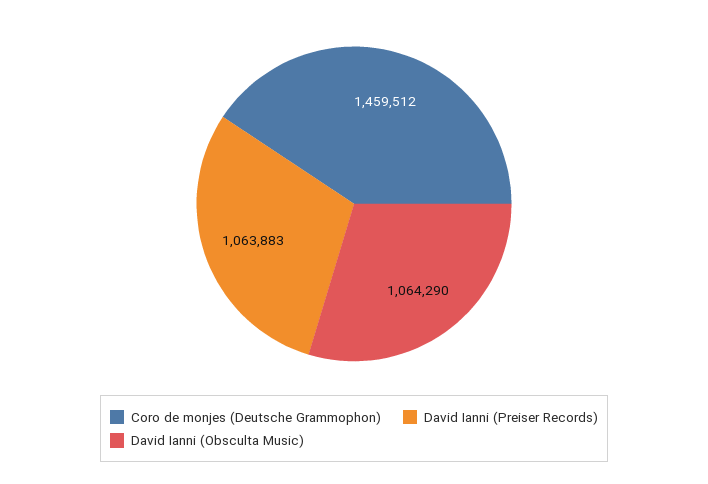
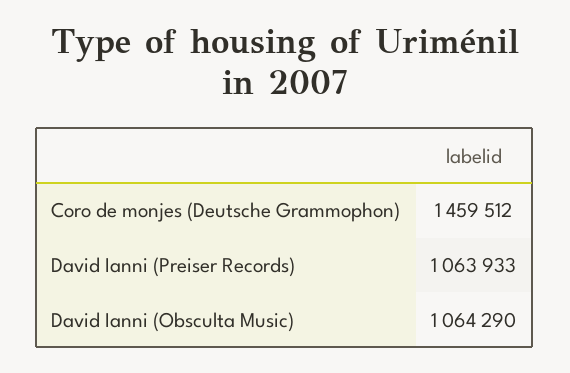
  {
    "Coro de monjes (Deutsche Grammophon)": 1459512,
-   "David Ianni (Preiser Records)": 1063883,
+   "David Ianni (Preiser Records)": 1063933,
    "David Ianni (Obsculta Music)": 1064290
  }

